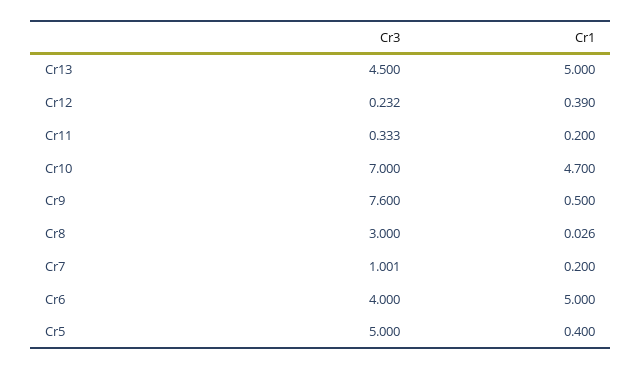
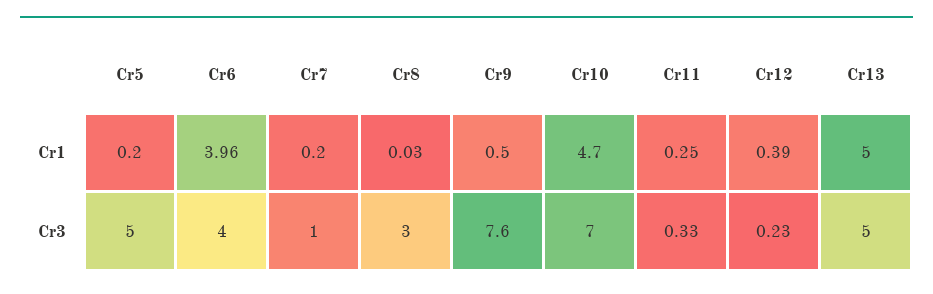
  {
    "Cr3": {
-     "Cr13": 4.5,
+     "Cr13": 5,
      "Cr12": 0.232,
      "Cr11": 0.333,
      "Cr10": 7,
      "Cr9": 7.6,
      "Cr8": 3,
      "Cr7": 1.001,
      "Cr6": 4,
      "Cr5": 5
    },
    "Cr1": {
      "Cr13": 5,
      "Cr12": 0.39,
-     "Cr11": 0.2,
+     "Cr11": 0.25,
      "Cr10": 4.7,
      "Cr9": 0.5,
      "Cr8": 0.026,
      "Cr7": 0.2,
-     "Cr6": 5,
+     "Cr6": 3.96,
-     "Cr5": 0.4
+     "Cr5": 0.2
    }
  }

